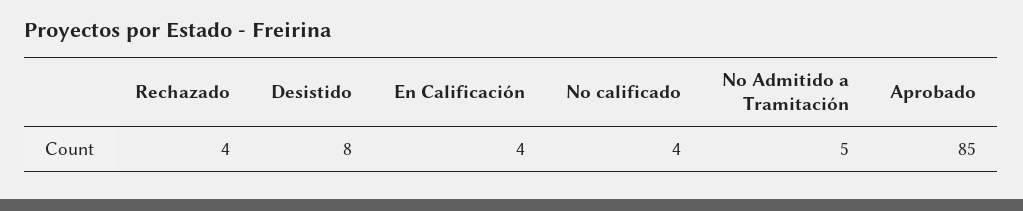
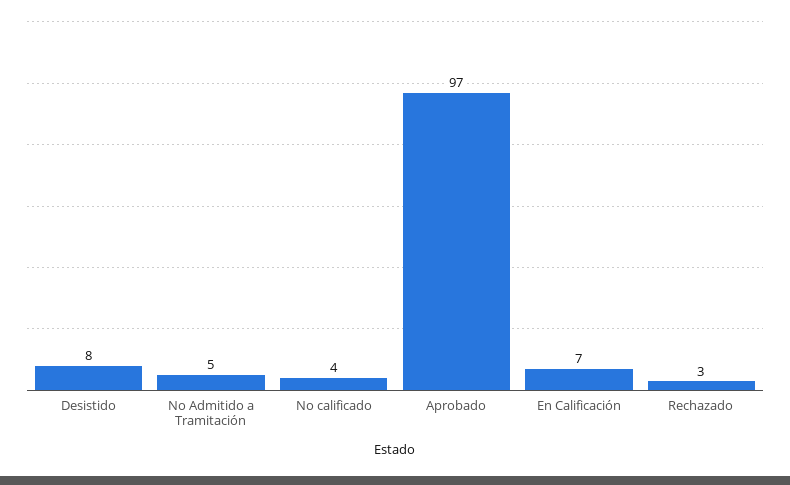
  {
-   "Rechazado": 4,
+   "Rechazado": 3,
    "Desistido": 8,
-   "En Calificación": 4,
+   "En Calificación": 7,
    "No calificado": 4,
    "No Admitido a Tramitación": 5,
-   "Aprobado": 85
+   "Aprobado": 97
  }

